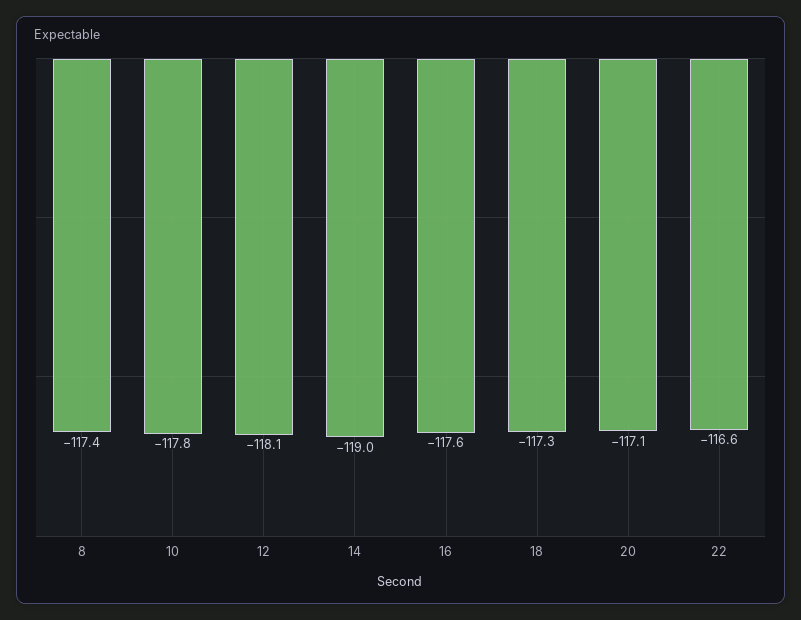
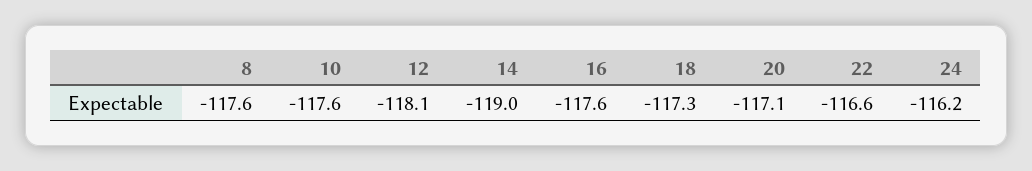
  {
-   "8": -117.4,
+   "8": -117.6,
-   "10": -117.8,
+   "10": -117.6,
    "12": -118.1,
    "14": -119,
    "16": -117.6,
    "18": -117.3,
    "20": -117.1,
-   "22": -116.6
+   "22": -116.6,
+   "24": -116.2
  }

